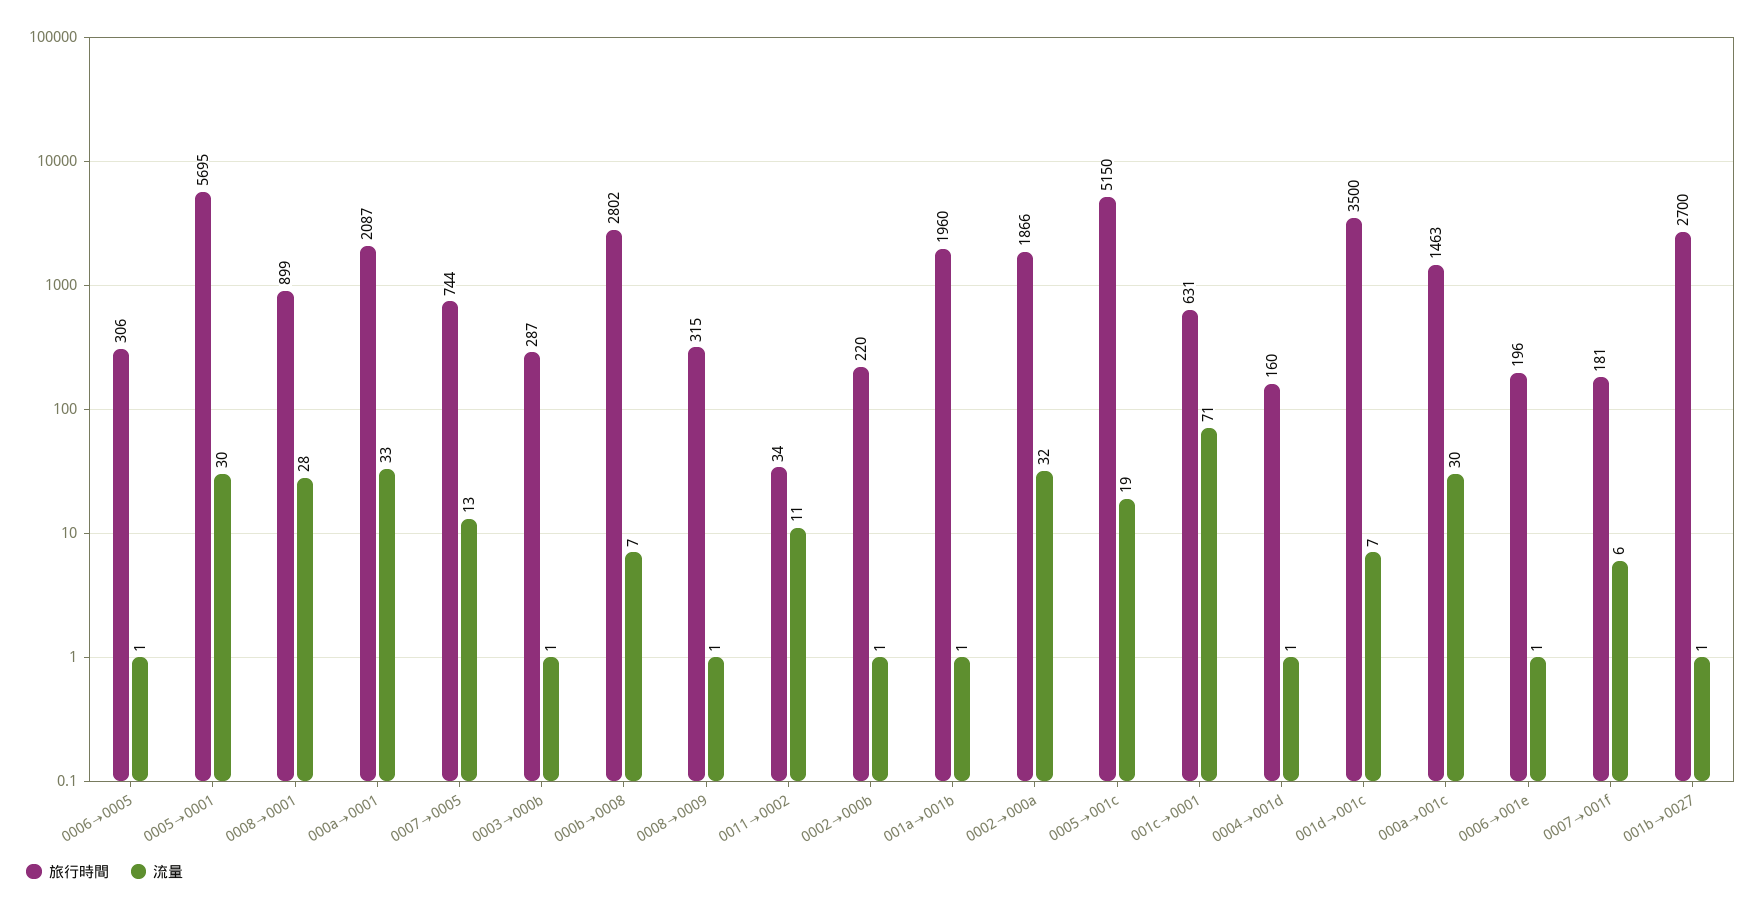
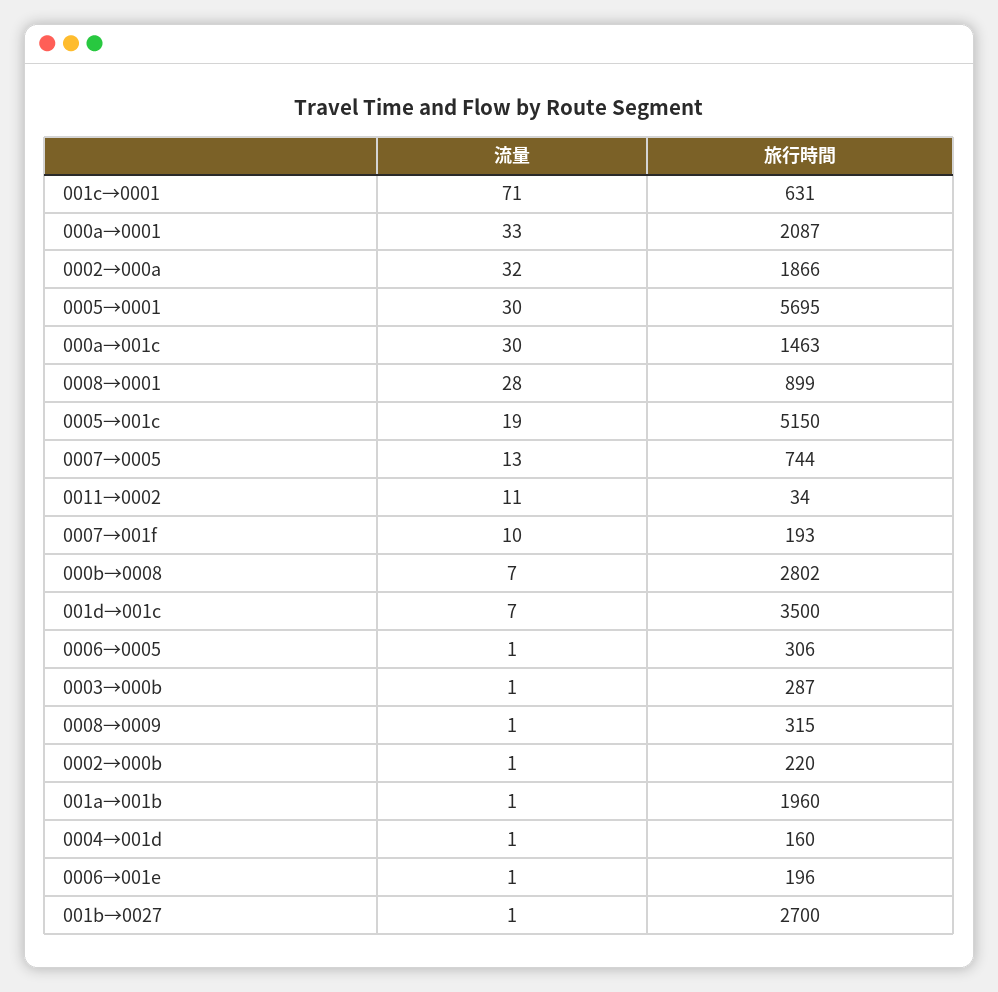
  {
    "旅行時間": {
      "0006→0005": 306,
      "0005→0001": 5695,
      "0008→0001": 899,
      "000a→0001": 2087,
      "0007→0005": 744,
      "0003→000b": 287,
      "000b→0008": 2802,
      "0008→0009": 315,
      "0011→0002": 34,
      "0002→000b": 220,
      "001a→001b": 1960,
      "0002→000a": 1866,
      "0005→001c": 5150,
      "001c→0001": 631,
      "0004→001d": 160,
      "001d→001c": 3500,
      "000a→001c": 1463,
      "0006→001e": 196,
-     "0007→001f": 181,
+     "0007→001f": 193,
      "001b→0027": 2700
    },
    "流量": {
      "0006→0005": 1,
      "0005→0001": 30,
      "0008→0001": 28,
      "000a→0001": 33,
      "0007→0005": 13,
      "0003→000b": 1,
      "000b→0008": 7,
      "0008→0009": 1,
      "0011→0002": 11,
      "0002→000b": 1,
      "001a→001b": 1,
      "0002→000a": 32,
      "0005→001c": 19,
      "001c→0001": 71,
      "0004→001d": 1,
      "001d→001c": 7,
      "000a→001c": 30,
      "0006→001e": 1,
-     "0007→001f": 6,
+     "0007→001f": 10,
      "001b→0027": 1
    }
  }

